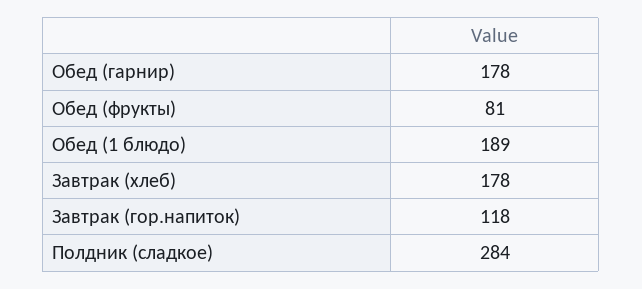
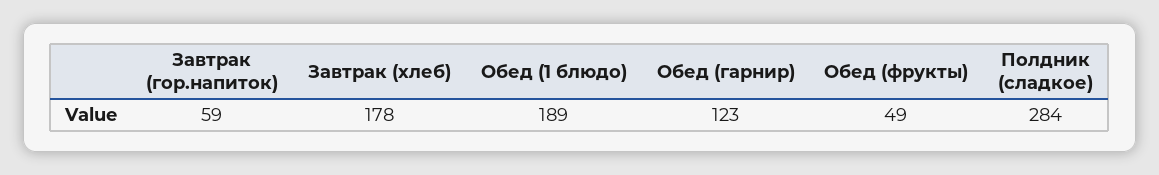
  {
-   "Обед (гарнир)": 178,
+   "Обед (гарнир)": 123,
-   "Обед (фрукты)": 81,
+   "Обед (фрукты)": 49,
    "Обед (1 блюдо)": 189,
    "Завтрак (хлеб)": 178,
-   "Завтрак (гор.напиток)": 118,
+   "Завтрак (гор.напиток)": 59,
    "Полдник (сладкое)": 284
  }

